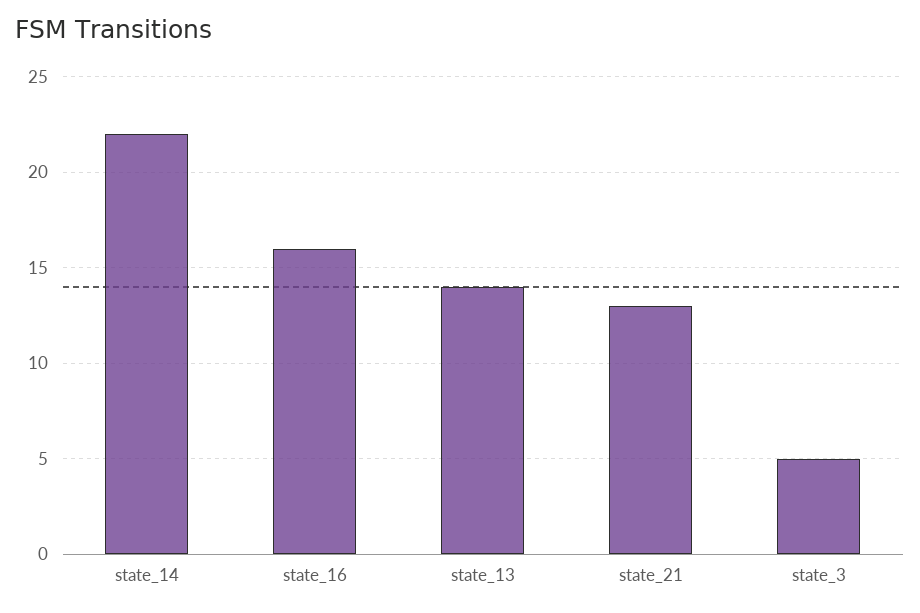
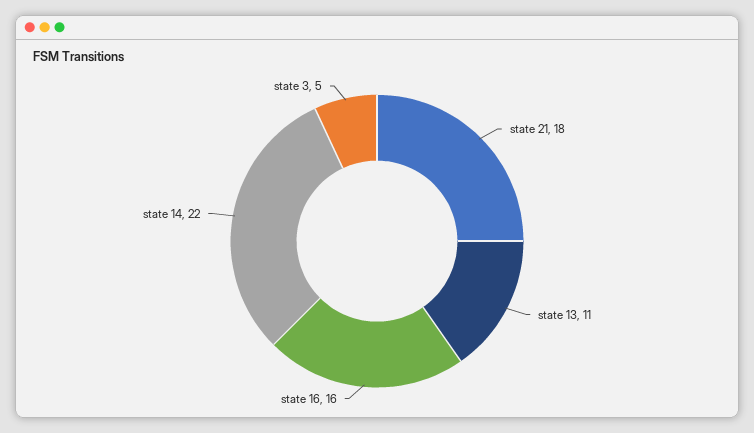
  {
    "state_14": 22,
    "state_16": 16,
-   "state_13": 14,
+   "state_13": 11,
-   "state_21": 13,
+   "state_21": 18,
    "state_3": 5
  }

